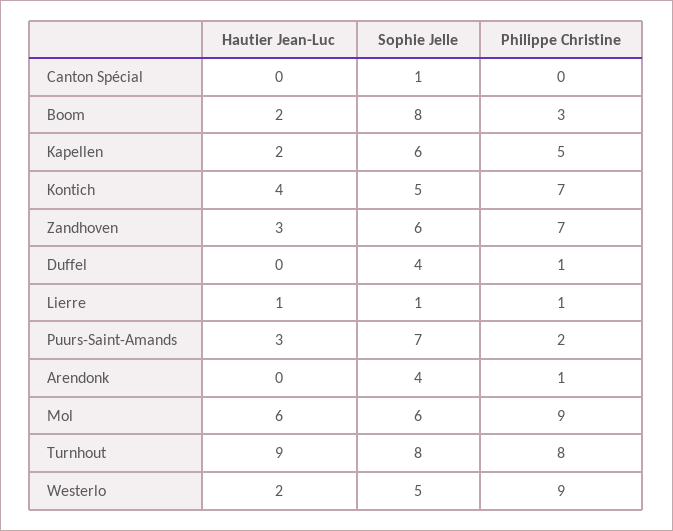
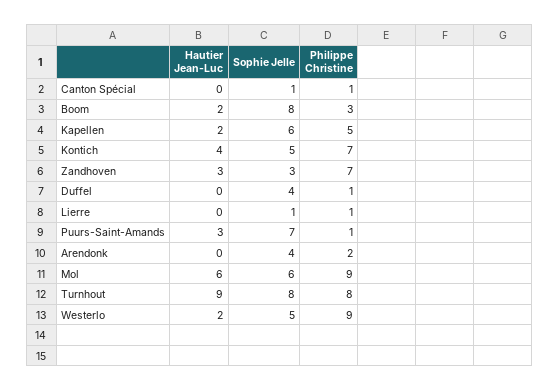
  {
    "Hautier Jean-Luc": {
      "Canton Spécial": 0,
      "Boom": 2,
      "Kapellen": 2,
      "Kontich": 4,
      "Zandhoven": 3,
      "Duffel": 0,
-     "Lierre": 1,
+     "Lierre": 0,
      "Puurs-Saint-Amands": 3,
      "Arendonk": 0,
      "Mol": 6,
      "Turnhout": 9,
      "Westerlo": 2
    },
    "Sophie Jelle": {
      "Canton Spécial": 1,
      "Boom": 8,
      "Kapellen": 6,
      "Kontich": 5,
-     "Zandhoven": 6,
+     "Zandhoven": 3,
      "Duffel": 4,
      "Lierre": 1,
      "Puurs-Saint-Amands": 7,
      "Arendonk": 4,
      "Mol": 6,
      "Turnhout": 8,
      "Westerlo": 5
    },
    "Philippe Christine": {
-     "Canton Spécial": 0,
+     "Canton Spécial": 1,
      "Boom": 3,
      "Kapellen": 5,
      "Kontich": 7,
      "Zandhoven": 7,
      "Duffel": 1,
      "Lierre": 1,
-     "Puurs-Saint-Amands": 2,
+     "Puurs-Saint-Amands": 1,
-     "Arendonk": 1,
+     "Arendonk": 2,
      "Mol": 9,
      "Turnhout": 8,
      "Westerlo": 9
    }
  }

